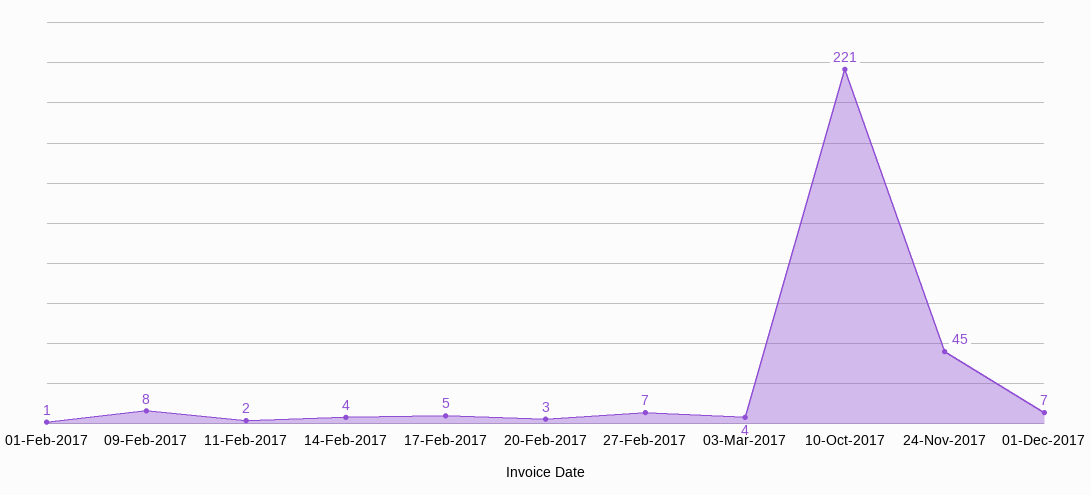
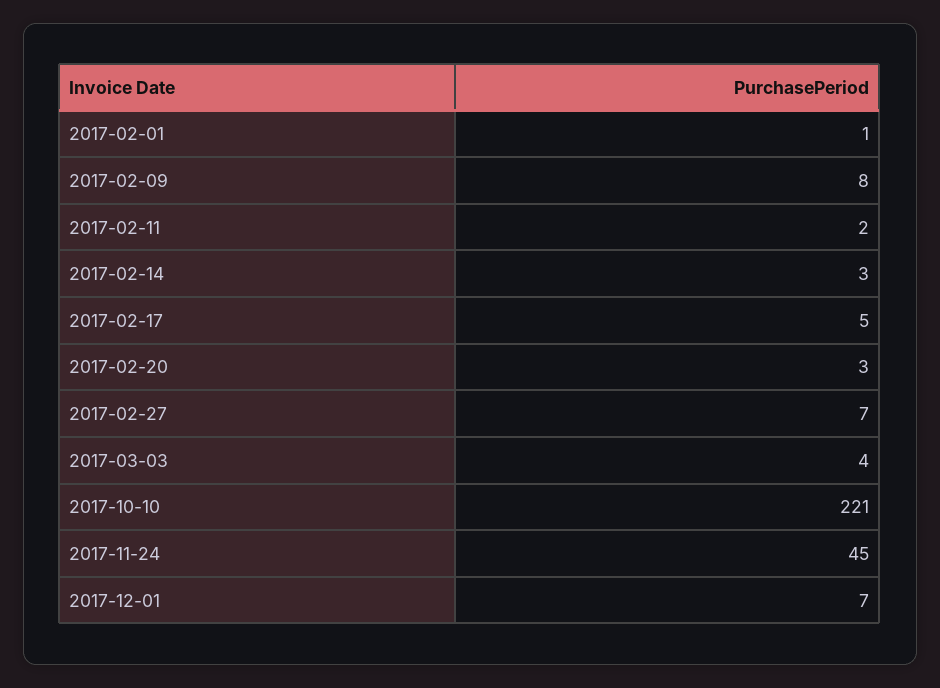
  {
    "01-Feb-2017": 1,
    "09-Feb-2017": 8,
    "11-Feb-2017": 2,
-   "14-Feb-2017": 4,
+   "14-Feb-2017": 3,
    "17-Feb-2017": 5,
    "20-Feb-2017": 3,
    "27-Feb-2017": 7,
    "03-Mar-2017": 4,
    "10-Oct-2017": 221,
    "24-Nov-2017": 45,
    "01-Dec-2017": 7
  }

